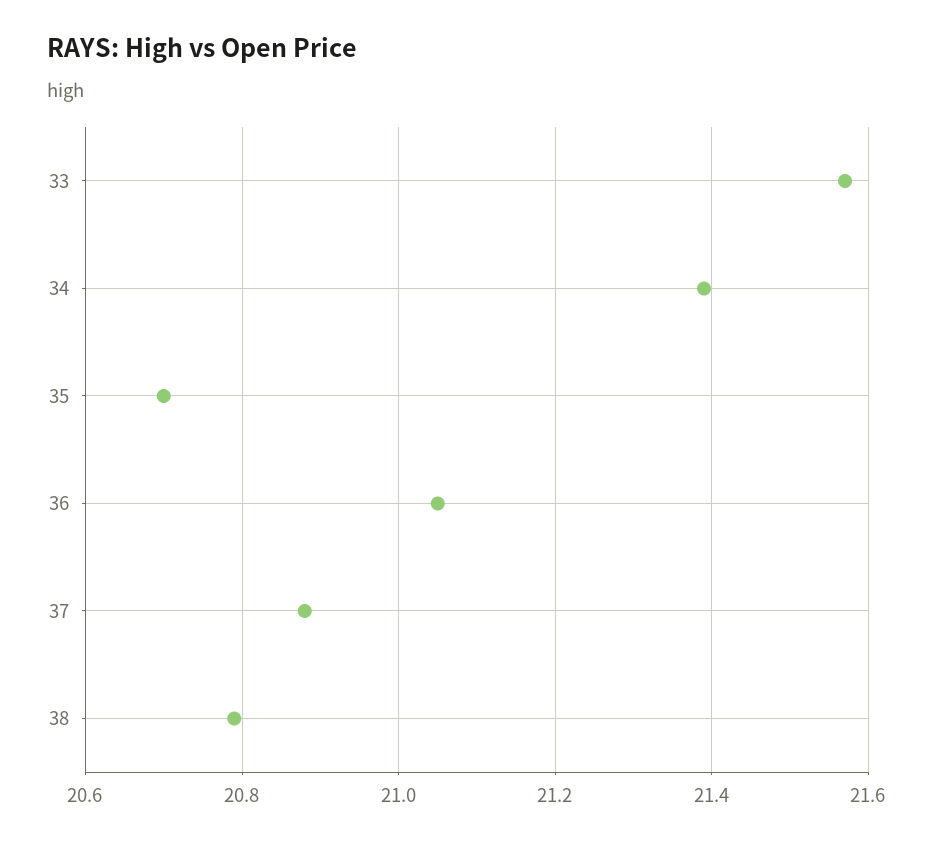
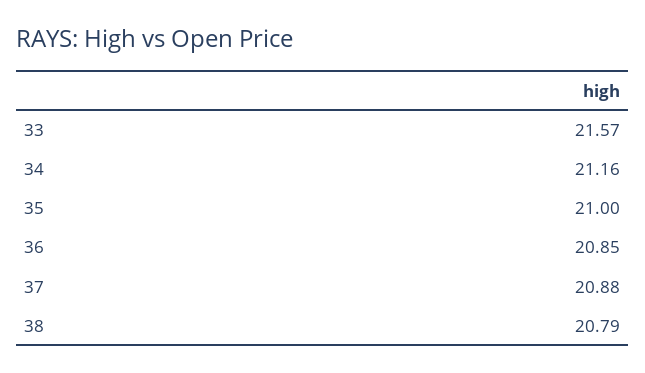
  {
    "33": 21.57,
-   "34": 21.4,
+   "34": 21.16,
-   "35": 20.7,
+   "35": 21,
-   "36": 21.05,
+   "36": 20.85,
    "37": 20.88,
    "38": 20.79
  }

